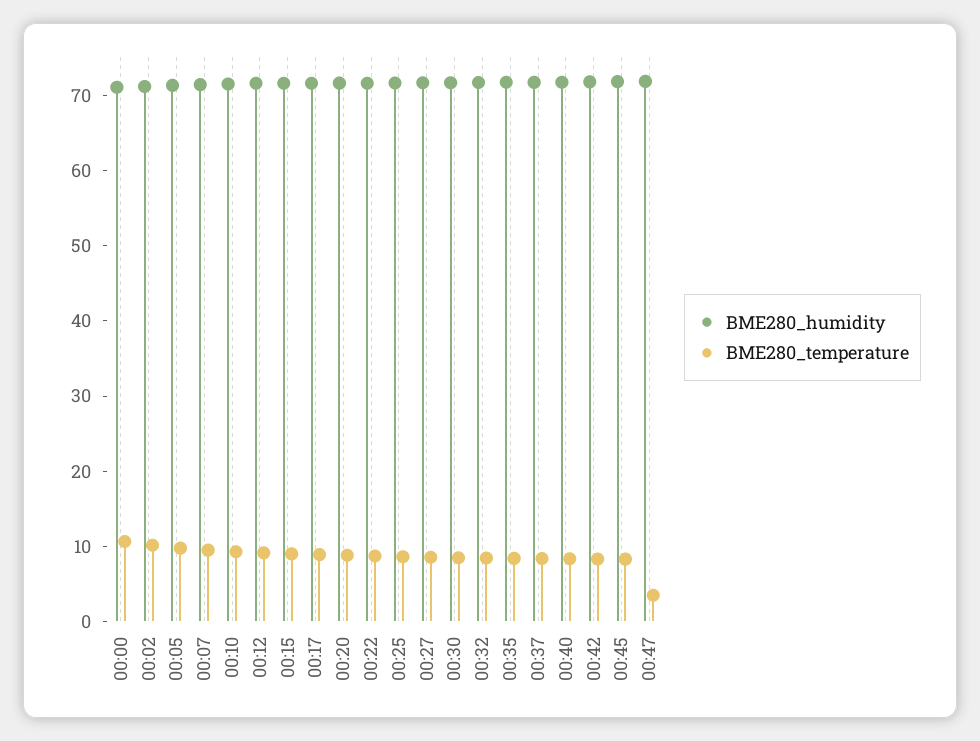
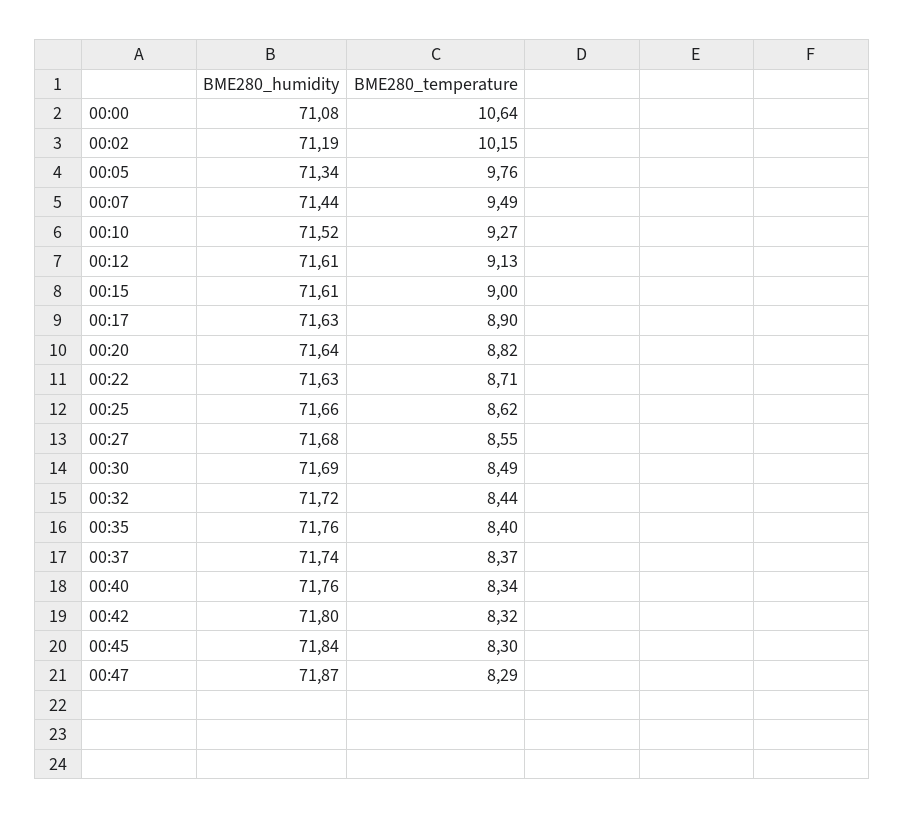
  {
    "BME280_humidity": {
      "00:00": 71.08,
      "00:02": 71.19,
      "00:05": 71.34,
      "00:07": 71.44,
      "00:10": 71.52,
      "00:12": 71.61,
      "00:15": 71.61,
      "00:17": 71.63,
      "00:20": 71.64,
      "00:22": 71.63,
      "00:25": 71.66,
      "00:27": 71.68,
      "00:30": 71.69,
      "00:32": 71.72,
      "00:35": 71.76,
      "00:37": 71.74,
      "00:40": 71.76,
      "00:42": 71.8,
      "00:45": 71.84,
      "00:47": 71.87
    },
    "BME280_temperature": {
      "00:00": 10.64,
      "00:02": 10.15,
      "00:05": 9.76,
      "00:07": 9.49,
      "00:10": 9.27,
      "00:12": 9.13,
      "00:15": 9,
      "00:17": 8.9,
      "00:20": 8.82,
      "00:22": 8.71,
      "00:25": 8.62,
      "00:27": 8.55,
      "00:30": 8.49,
      "00:32": 8.44,
      "00:35": 8.4,
      "00:37": 8.37,
      "00:40": 8.34,
      "00:42": 8.32,
      "00:45": 8.3,
-     "00:47": 4
+     "00:47": 8.29
    }
  }

